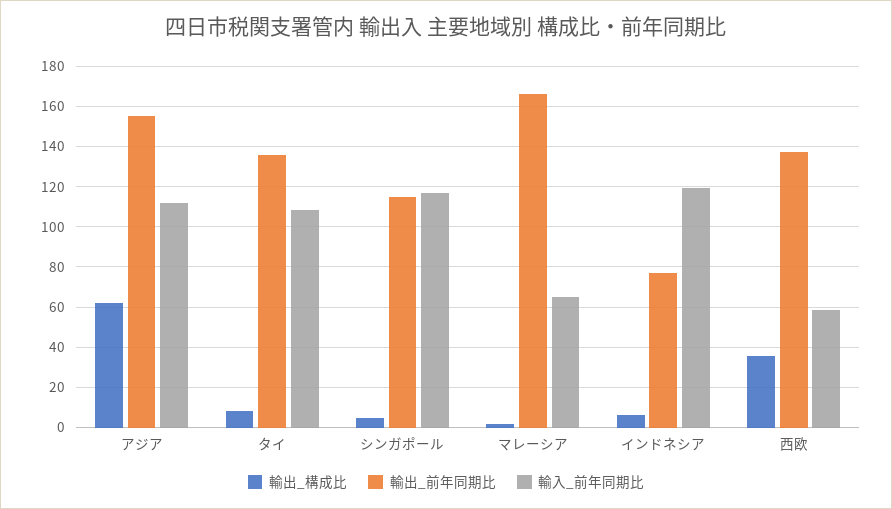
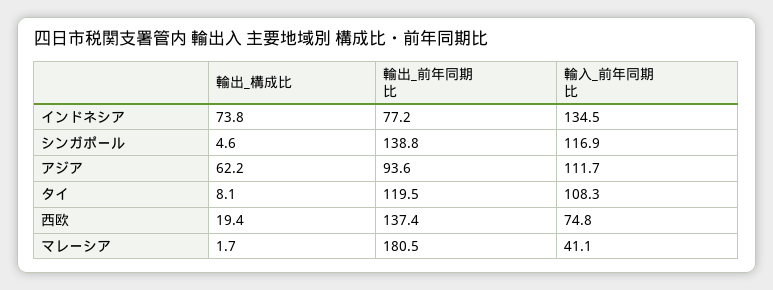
  {
    "輸出_構成比": {
      "アジア": 62.2,
      "タイ": 8.1,
      "シンガポール": 4.6,
      "マレーシア": 1.7,
-     "インドネシア": 5,
+     "インドネシア": 73.8,
-     "西欧": 35
+     "西欧": 19.4
    },
    "輸出_前年同期比": {
-     "アジア": 155,
+     "アジア": 93.6,
-     "タイ": 135,
+     "タイ": 119.5,
-     "シンガポール": 115,
+     "シンガポール": 138.8,
-     "マレーシア": 165,
+     "マレーシア": 180.5,
      "インドネシア": 77.2,
      "西欧": 137.4
    },
    "輸入_前年同期比": {
      "アジア": 111.7,
      "タイ": 108.3,
      "シンガポール": 116.9,
-     "マレーシア": 65,
+     "マレーシア": 41.1,
-     "インドネシア": 120,
+     "インドネシア": 134.5,
-     "西欧": 60
+     "西欧": 74.8
    }
  }

